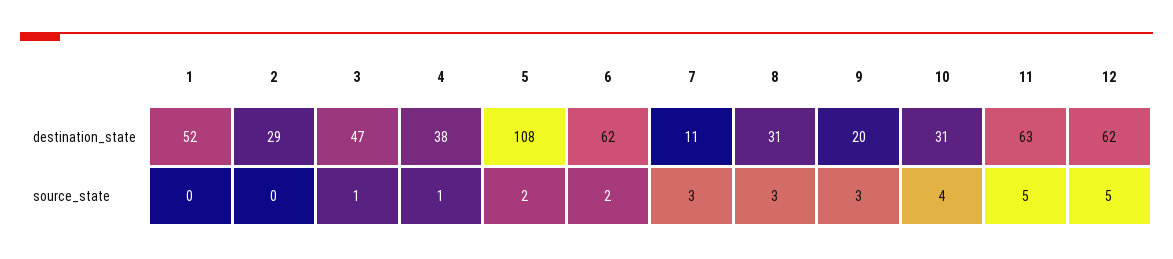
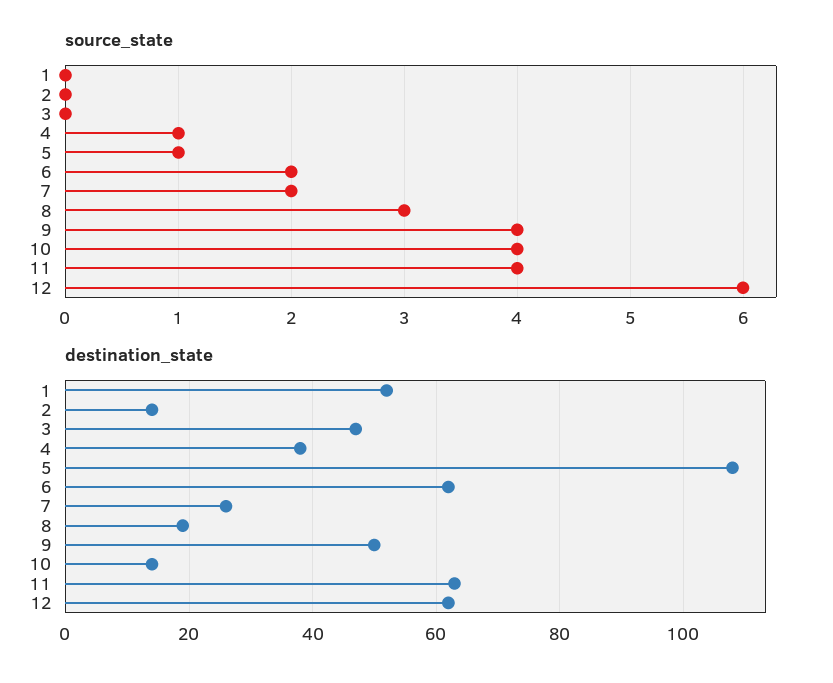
  {
    "destination_state": {
      "1": 52,
-     "2": 29,
+     "2": 15,
      "3": 47,
      "4": 38,
      "5": 108,
      "6": 62,
-     "7": 11,
+     "7": 25,
-     "8": 31,
+     "8": 20,
-     "9": 20,
+     "9": 50,
-     "10": 31,
+     "10": 15,
      "11": 63,
      "12": 62
    },
    "source_state": {
      "1": 0,
      "2": 0,
-     "3": 1,
+     "3": 0,
      "4": 1,
-     "5": 2,
+     "5": 1,
      "6": 2,
-     "7": 3,
+     "7": 2,
      "8": 3,
-     "9": 3,
+     "9": 4,
      "10": 4,
-     "11": 5,
+     "11": 4,
-     "12": 5
+     "12": 6
    }
  }

